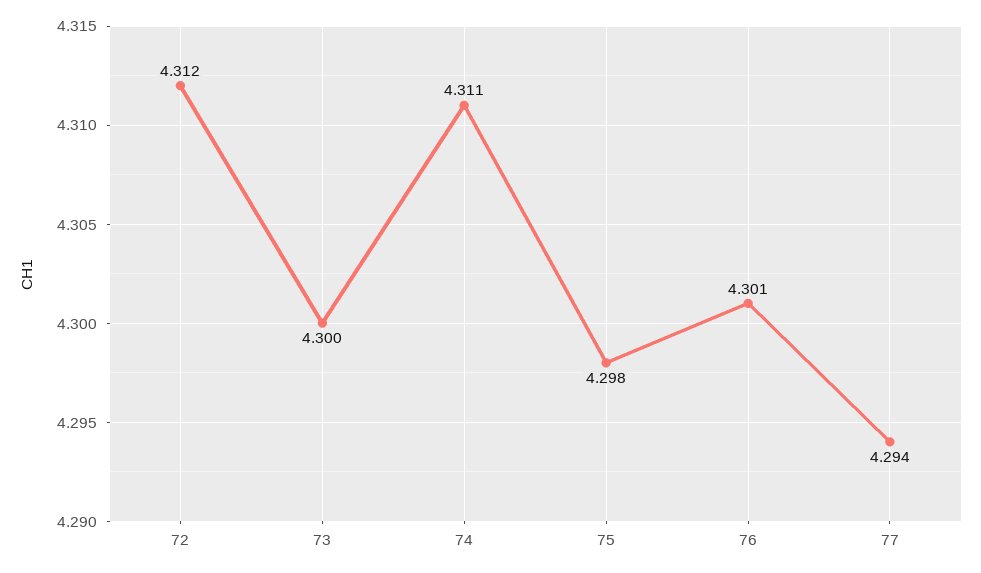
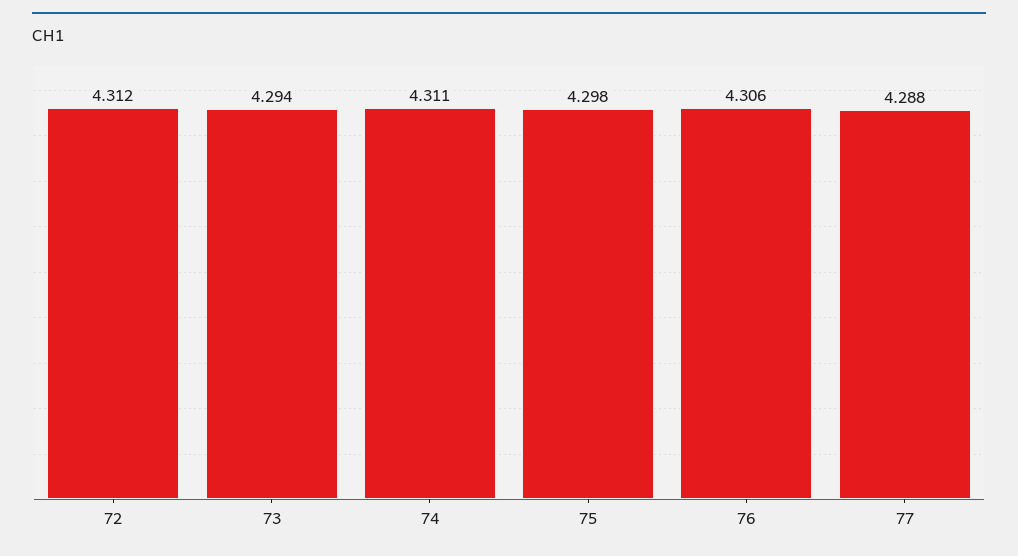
  {
    "72": 4.312,
-   "73": 4.3,
+   "73": 4.294,
    "74": 4.311,
    "75": 4.298,
-   "76": 4.301,
+   "76": 4.306,
-   "77": 4.294
+   "77": 4.288
  }

